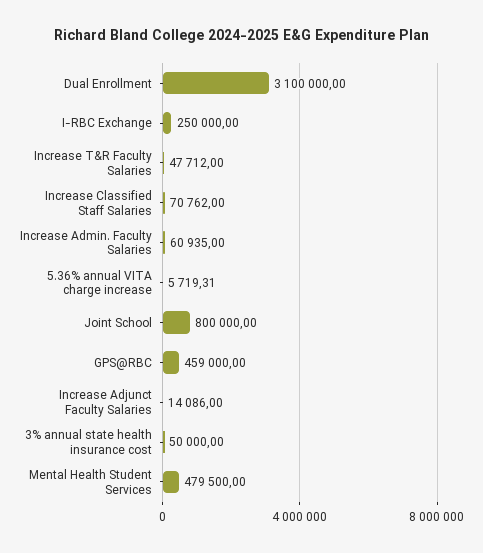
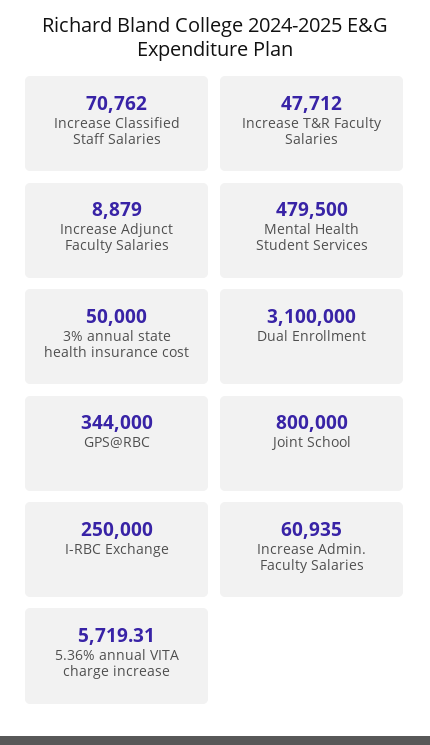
  {
    "Dual Enrollment": 3100000,
    "I-RBC Exchange": 250000,
    "Increase T&R Faculty Salaries": 47712,
    "Increase Classified Staff Salaries": 70762,
    "Increase Admin. Faculty Salaries": 60935,
    "5.36% annual VITA charge increase": 5719.31,
    "Joint School": 800000,
-   "GPS@RBC": 459000,
+   "GPS@RBC": 344000,
-   "Increase Adjunct Faculty Salaries": 14086,
+   "Increase Adjunct Faculty Salaries": 8879,
    "3% annual state health insurance cost": 50000,
    "Mental Health Student Services": 479500
  }

